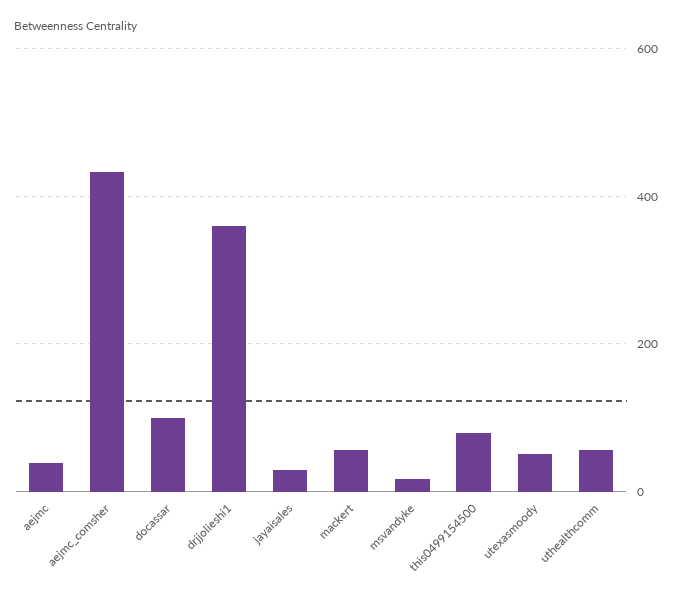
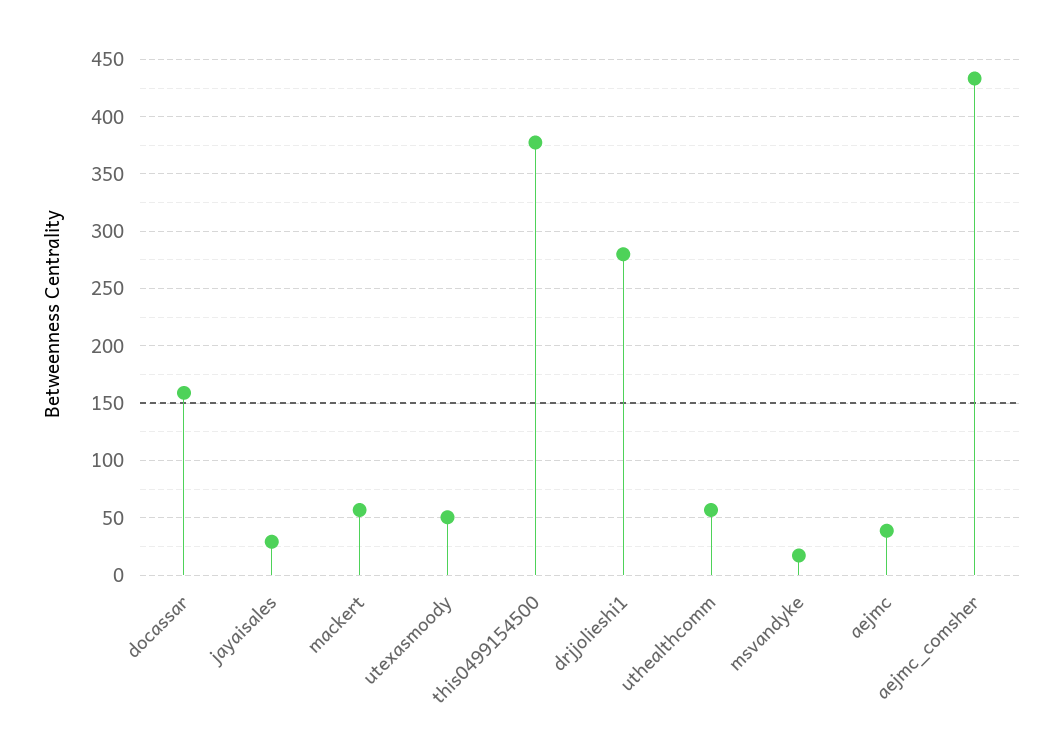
  {
    "aejmc": 40,
    "aejmc_comsher": 430,
-   "docassar": 100,
+   "docassar": 160,
-   "drjjolieshi1": 360,
+   "drjjolieshi1": 280,
    "jayaisales": 30,
    "mackert": 60,
    "msvandyke": 20,
-   "this0499154500": 80,
+   "this0499154500": 380,
    "utexasmoody": 50,
    "uthealthcomm": 60
  }

